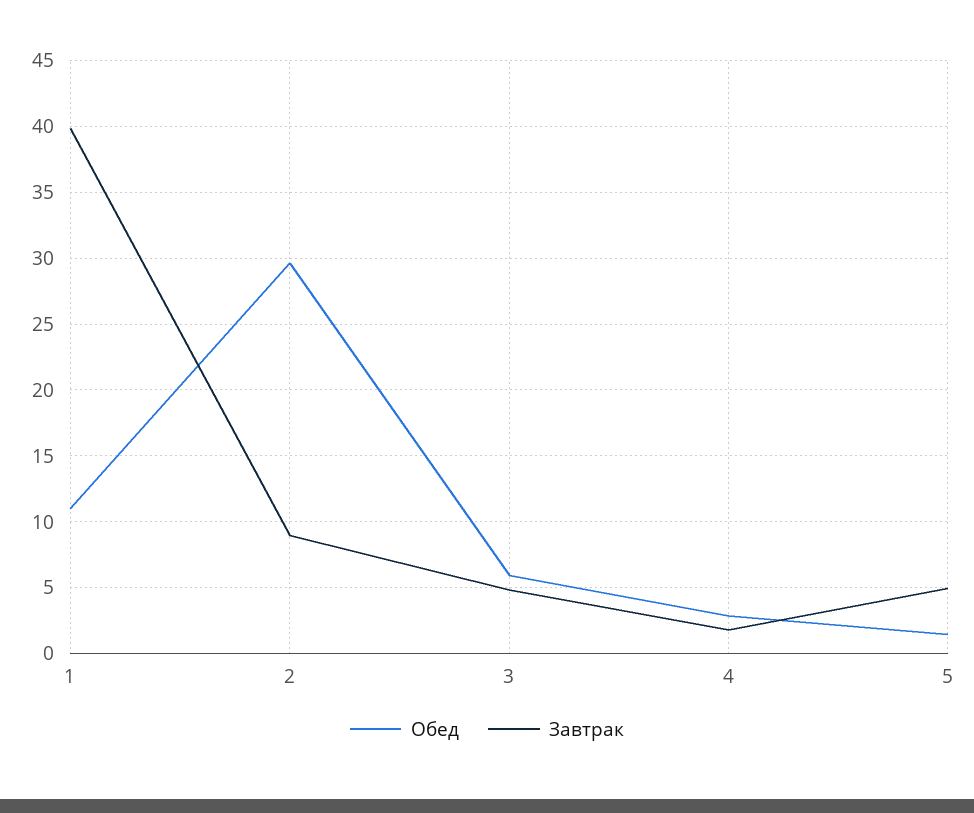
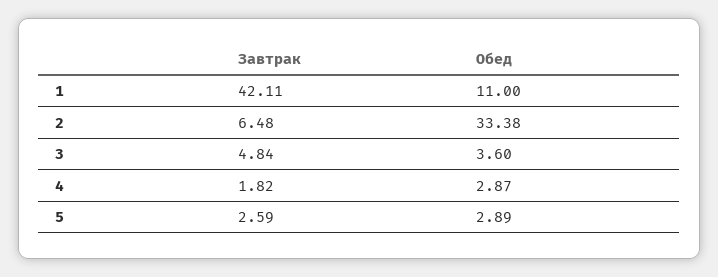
  {
    "Обед": {
      "1": 11,
-     "2": 29.5,
+     "2": 33.38,
-     "3": 6,
+     "3": 3.6,
      "4": 2.87,
-     "5": 1.5
+     "5": 2.89
    },
    "Завтрак": {
-     "1": 40,
+     "1": 42.11,
-     "2": 9,
+     "2": 6.48,
      "3": 4.84,
      "4": 1.82,
-     "5": 5
+     "5": 2.59
    }
  }

